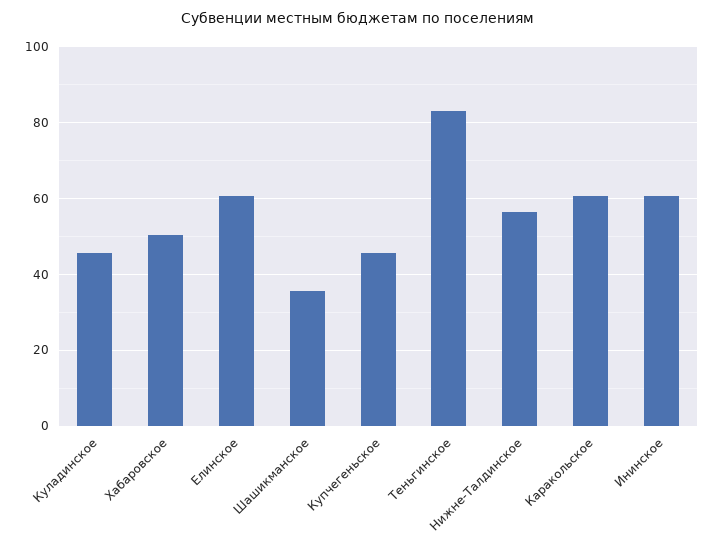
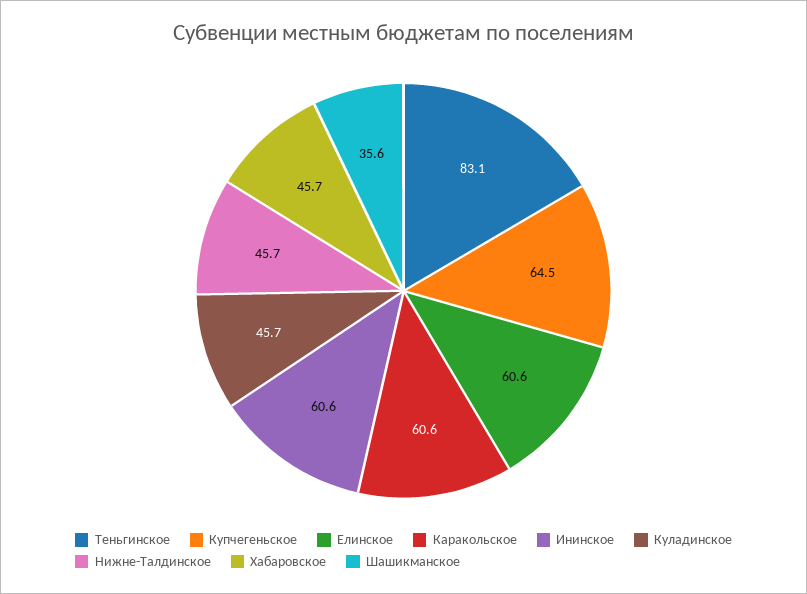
  {
    "Куладинское": 45.7,
-   "Хабаровское": 50,
+   "Хабаровское": 45.7,
    "Елинское": 60.6,
    "Шашикманское": 35.6,
-   "Купчегеньское": 46,
+   "Купчегеньское": 64.5,
    "Теньгинское": 83.1,
-   "Нижне-Талдинское": 56,
+   "Нижне-Талдинское": 45.7,
    "Каракольское": 60.6,
    "Ининское": 60.6
  }

